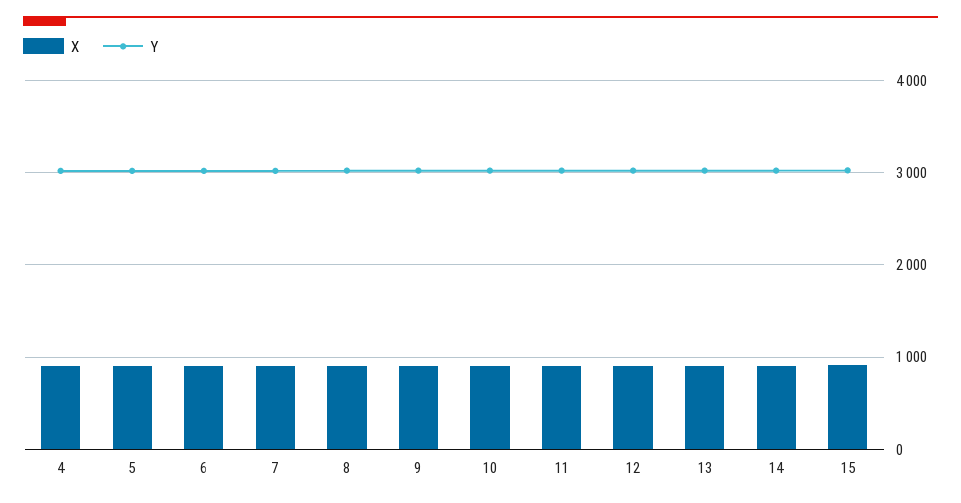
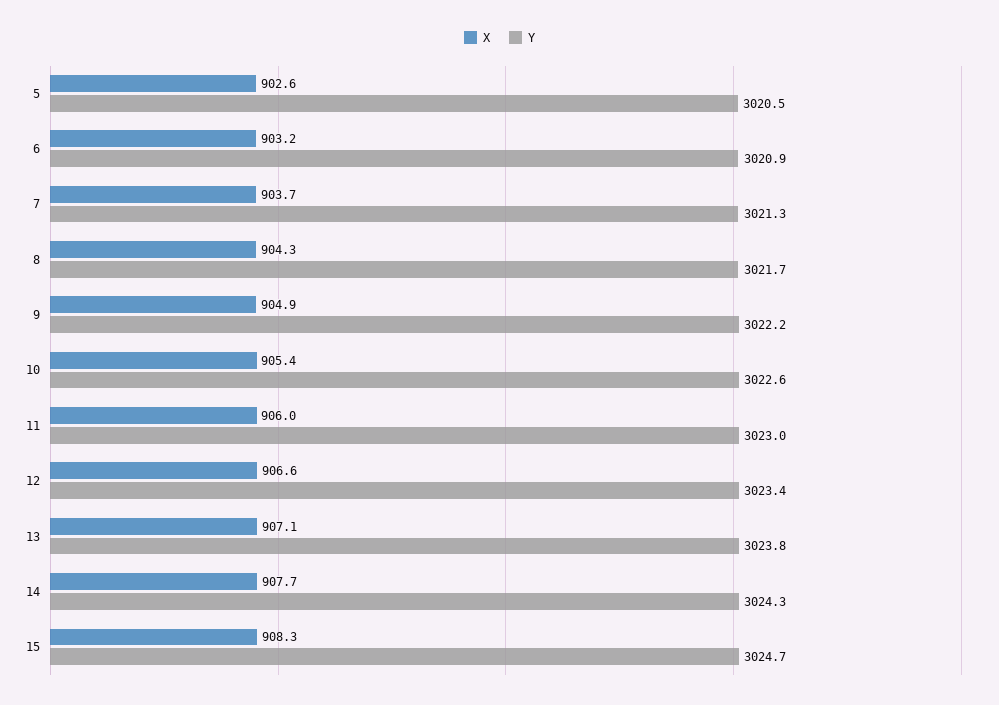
  {
    "X": {
-     "4": 900,
      "5": 902.6,
      "6": 903.2,
      "7": 903.7,
      "8": 904.3,
      "9": 904.9,
      "10": 905.4,
      "11": 906,
      "12": 906.6,
      "13": 907.1,
      "14": 907.7,
      "15": 908.3
    },
    "Y": {
-     "4": 3000,
      "5": 3020.5,
      "6": 3020.9,
      "7": 3021.3,
      "8": 3021.7,
      "9": 3022.2,
      "10": 3022.6,
      "11": 3023,
      "12": 3023.4,
      "13": 3023.8,
      "14": 3024.3,
      "15": 3024.7
    }
  }

